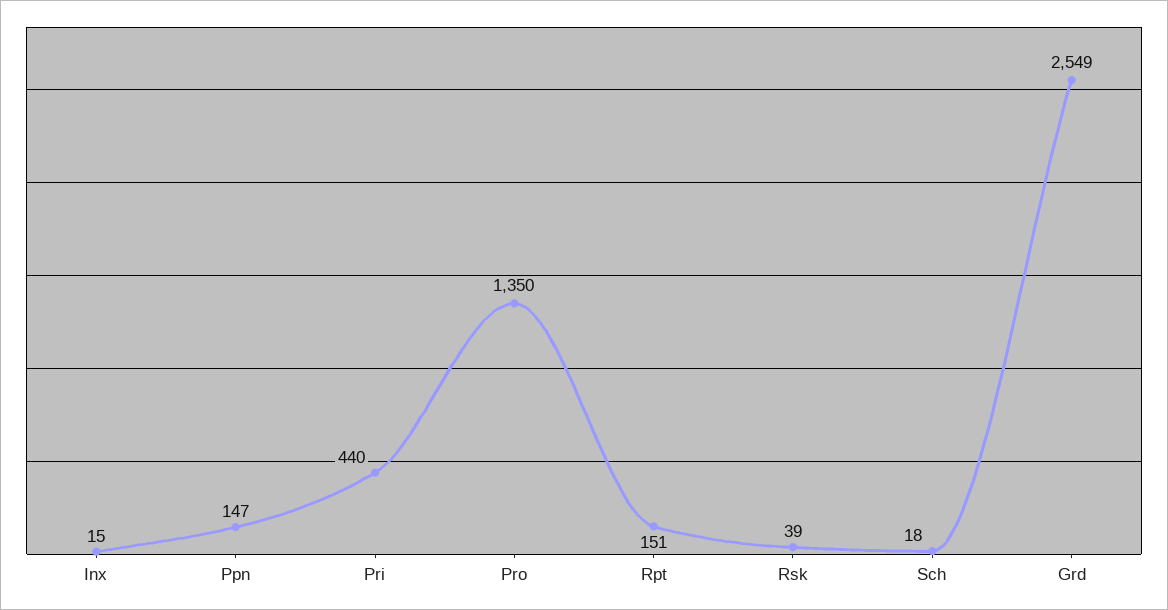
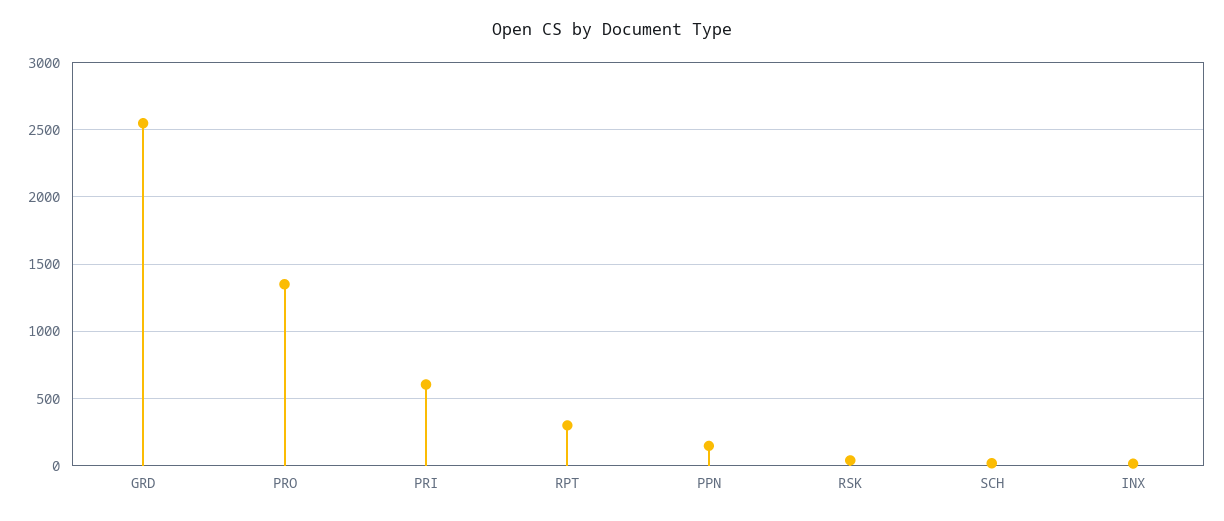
  {
    "Inx": 15,
    "Ppn": 147,
-   "Pri": 440,
+   "Pri": 600,
    "Pro": 1350,
-   "Rpt": 151,
+   "Rpt": 300,
    "Rsk": 39,
    "Sch": 18,
    "Grd": 2549
  }

